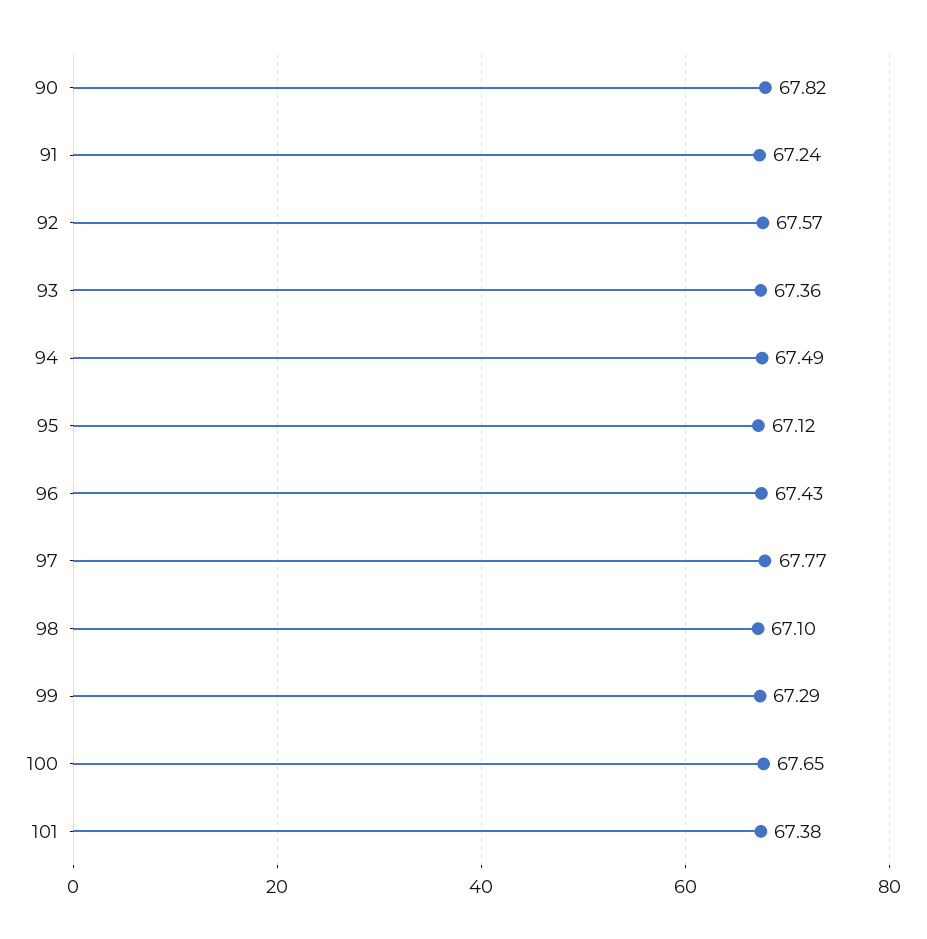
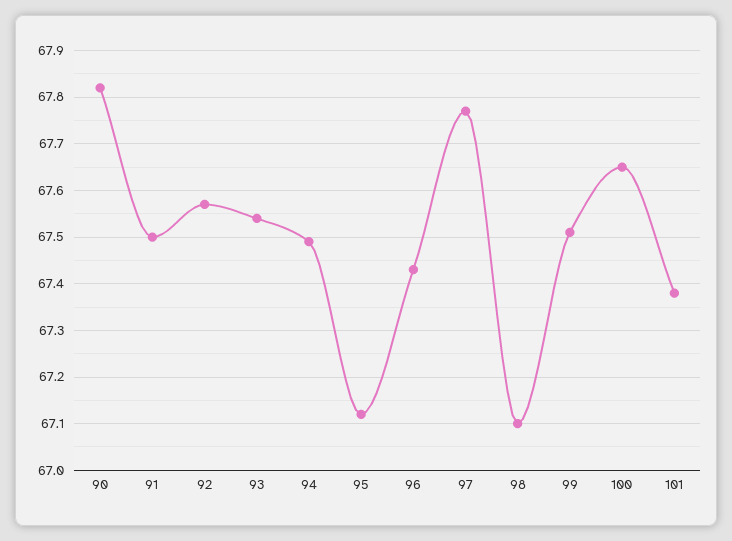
  {
    "90": 67.82,
-   "91": 67.24,
+   "91": 67.5,
    "92": 67.57,
-   "93": 67.36,
+   "93": 67.55,
    "94": 67.49,
    "95": 67.12,
    "96": 67.43,
    "97": 67.77,
    "98": 67.1,
-   "99": 67.29,
+   "99": 67.5,
    "100": 67.65,
    "101": 67.38
  }

